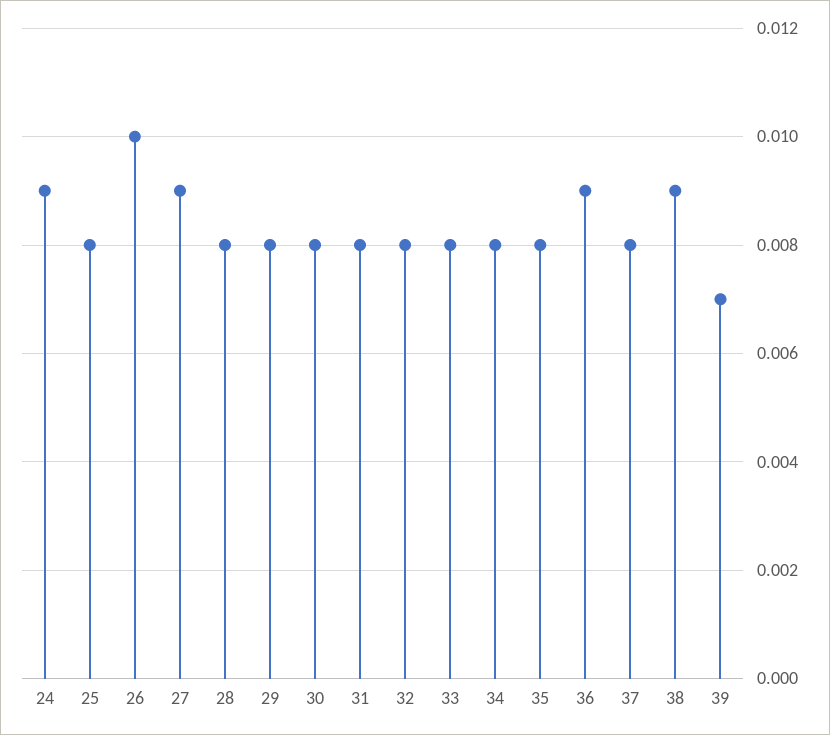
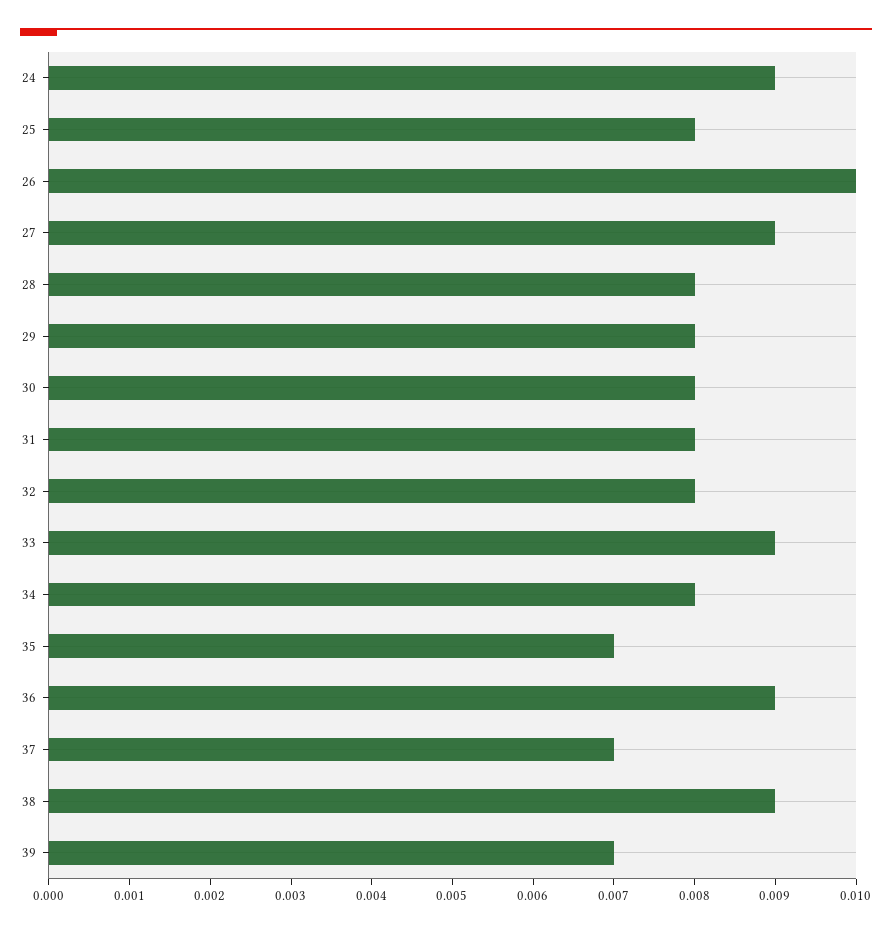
  {
    "24": 0.009,
    "25": 0.008,
    "26": 0.01,
    "27": 0.009,
    "28": 0.008,
    "29": 0.008,
    "30": 0.008,
    "31": 0.008,
    "32": 0.008,
-   "33": 0.008,
+   "33": 0.009,
    "34": 0.008,
-   "35": 0.008,
+   "35": 0.007,
    "36": 0.009,
-   "37": 0.008,
+   "37": 0.007,
    "38": 0.009,
    "39": 0.007
  }

